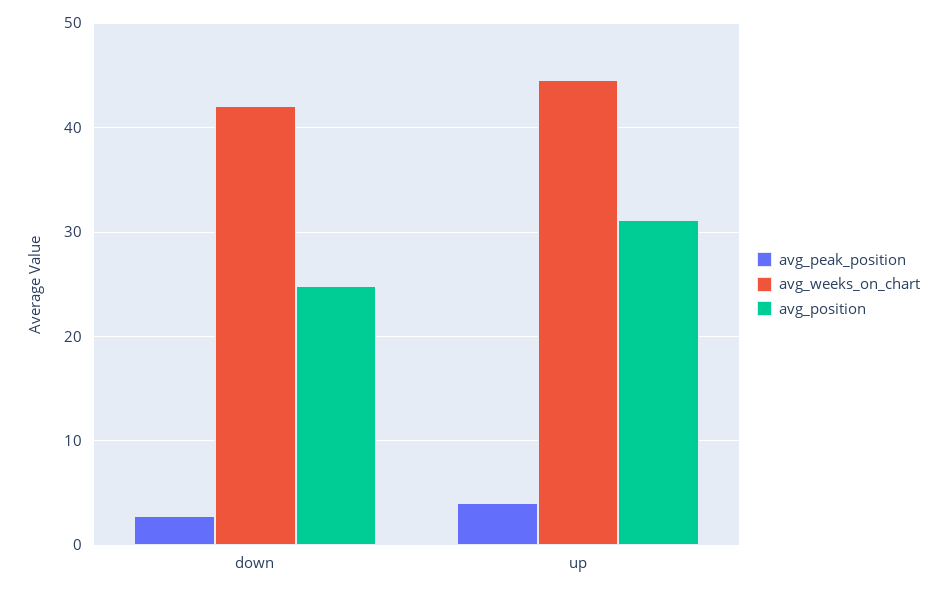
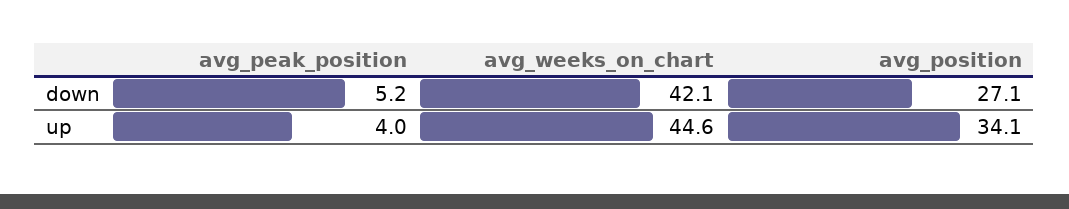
  {
    "avg_peak_position": {
-     "down": 3,
+     "down": 5.2,
      "up": 4
    },
    "avg_weeks_on_chart": {
      "down": 42.1,
      "up": 44.6
    },
    "avg_position": {
-     "down": 25,
+     "down": 27.1,
-     "up": 31
+     "up": 34.1
    }
  }

